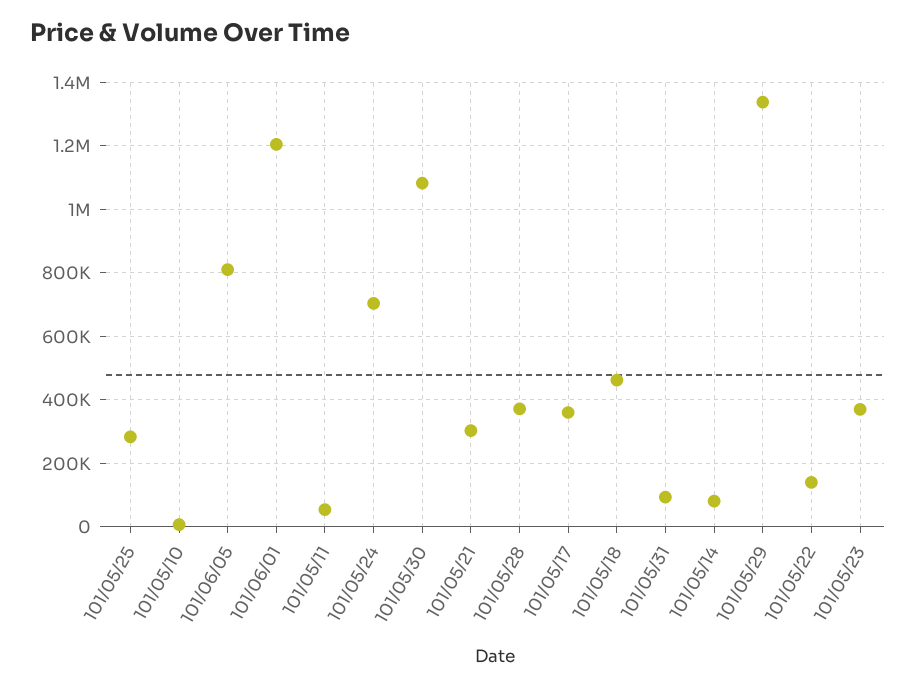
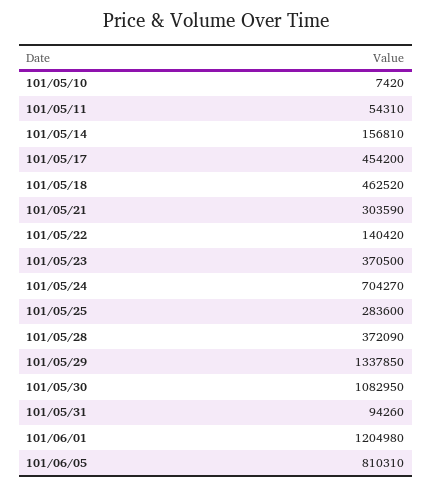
  {
    "101/05/25": 283600,
    "101/05/10": 7420,
    "101/06/05": 810310,
    "101/06/01": 1204980,
    "101/05/11": 54310,
    "101/05/24": 704270,
    "101/05/30": 1082950,
    "101/05/21": 303590,
    "101/05/28": 372090,
-   "101/05/17": 360000,
+   "101/05/17": 454200,
    "101/05/18": 462520,
    "101/05/31": 94260,
-   "101/05/14": 80000,
+   "101/05/14": 156810,
    "101/05/29": 1337850,
    "101/05/22": 140420,
    "101/05/23": 370500
  }

